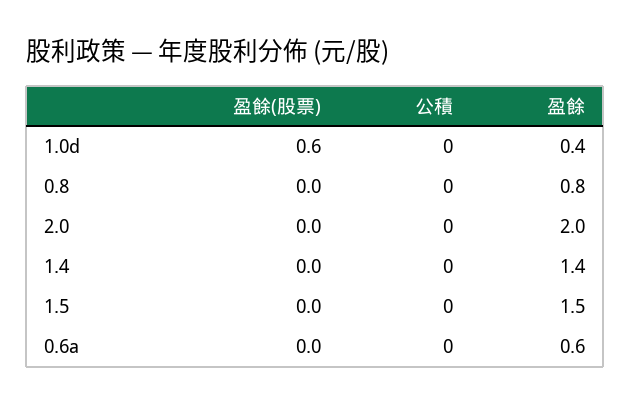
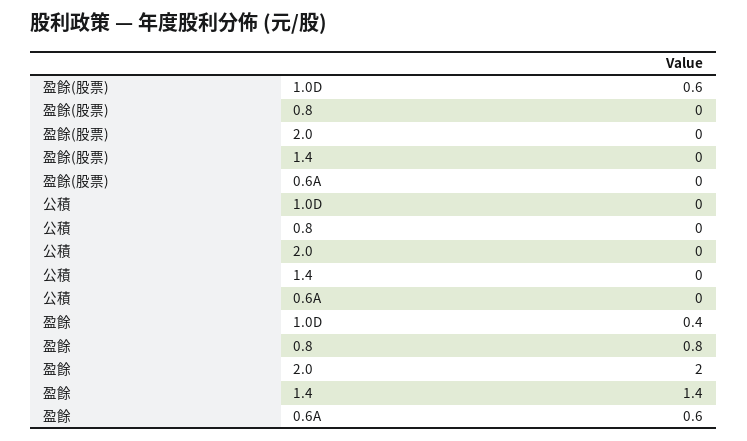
  {
    "盈餘(股票)": {
      "1.0d": 0.6,
      "0.8": 0,
      "2.0": 0,
      "1.4": 0,
-     "1.5": 0,
      "0.6a": 0
    },
    "公積": {
      "1.0d": 0,
      "0.8": 0,
      "2.0": 0,
      "1.4": 0,
-     "1.5": 0,
      "0.6a": 0
    },
    "盈餘": {
      "1.0d": 0.4,
      "0.8": 0.8,
      "2.0": 2,
      "1.4": 1.4,
-     "1.5": 1.5,
      "0.6a": 0.6
    }
  }

